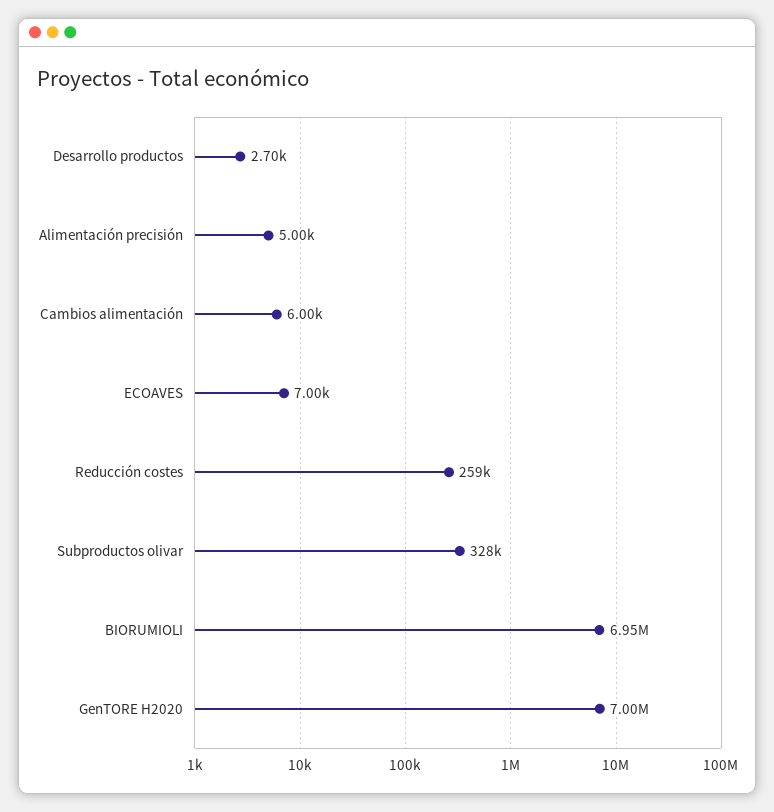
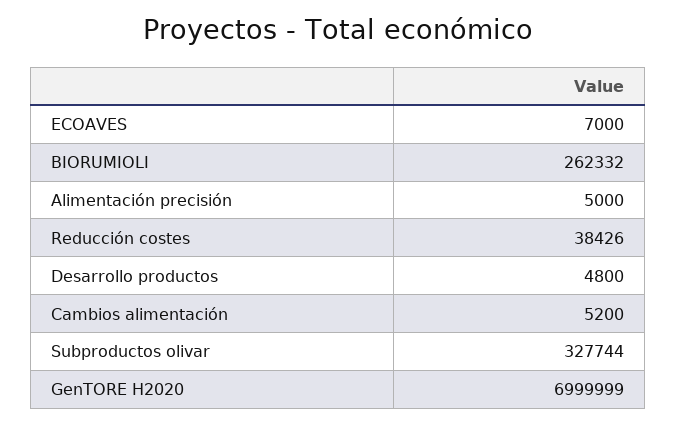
  {
-   "Desarrollo productos": 2700,
+   "Desarrollo productos": 4800,
    "Alimentación precisión": 5000,
-   "Cambios alimentación": 6000,
+   "Cambios alimentación": 5200,
    "ECOAVES": 7000,
-   "Reducción costes": 259000,
+   "Reducción costes": 38426,
    "Subproductos olivar": 327744,
-   "BIORUMIOLI": 6950000,
+   "BIORUMIOLI": 262332,
    "GenTORE H2020": 6999999
  }

